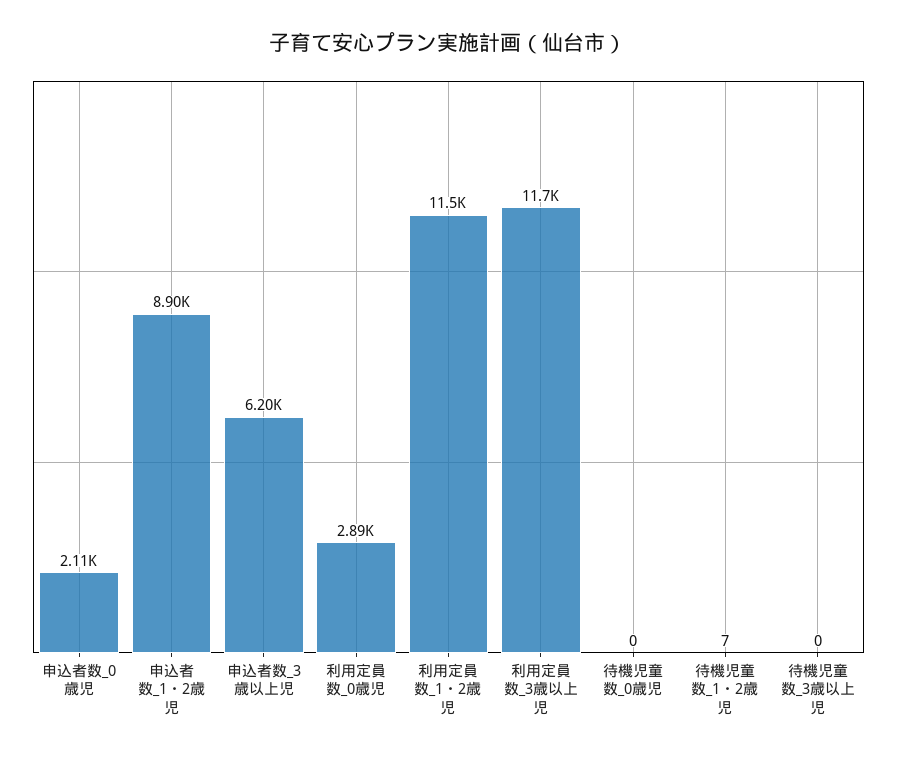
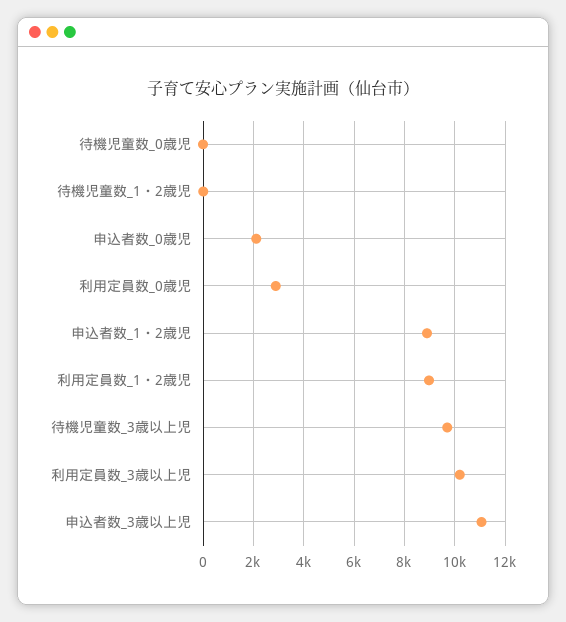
  {
    "申込者数_0歳児": 2110,
    "申込者数_1・2歳児": 8900,
-   "申込者数_3歳以上児": 6200,
+   "申込者数_3歳以上児": 11000,
    "利用定員数_0歳児": 2890,
-   "利用定員数_1・2歳児": 11500,
+   "利用定員数_1・2歳児": 9000,
-   "利用定員数_3歳以上児": 11700,
+   "利用定員数_3歳以上児": 10250,
    "待機児童数_0歳児": 0,
    "待機児童数_1・2歳児": 7,
-   "待機児童数_3歳以上児": 0
+   "待機児童数_3歳以上児": 9750
  }

